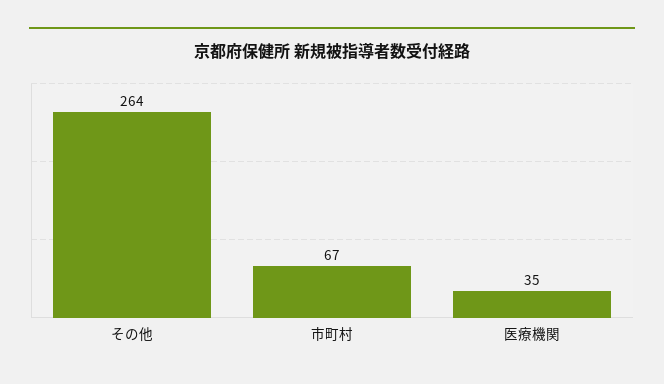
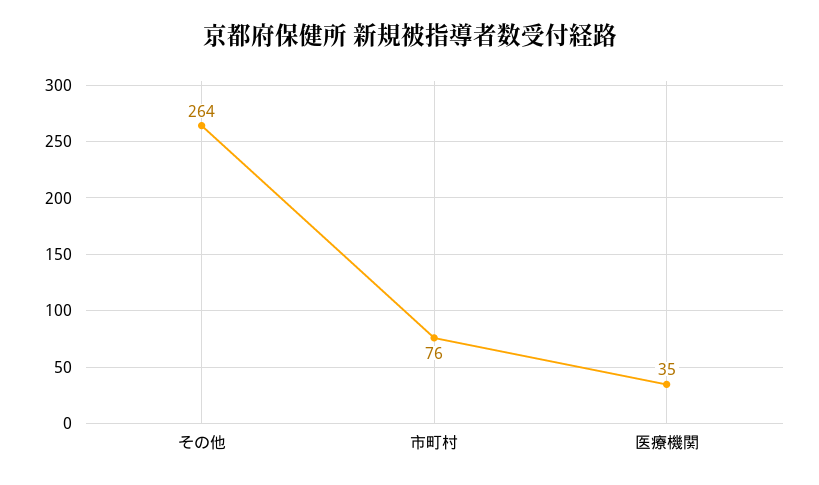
  {
    "その他": 264,
-   "市町村": 67,
+   "市町村": 76,
    "医療機関": 35
  }

